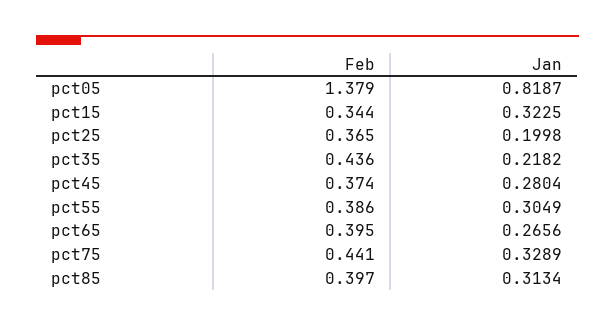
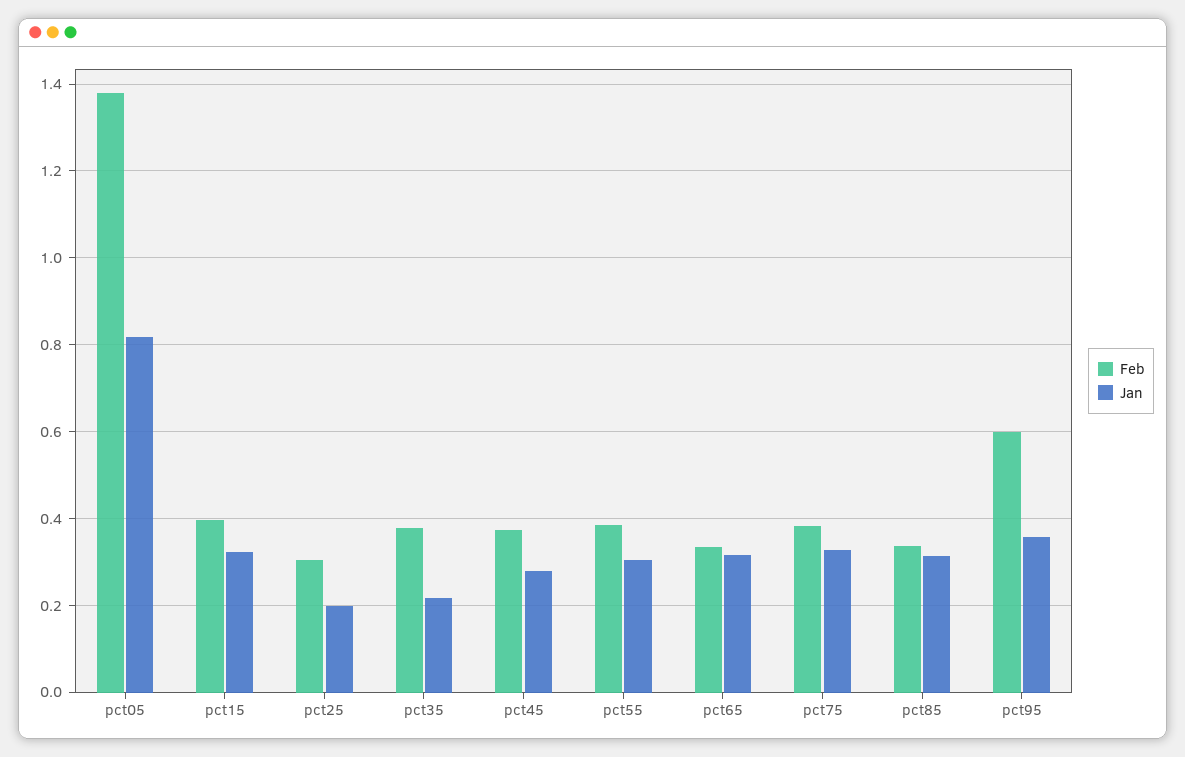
  {
    "Feb": {
      "pct05": 1.379,
-     "pct15": 0.344,
+     "pct15": 0.4,
-     "pct25": 0.365,
+     "pct25": 0.3,
-     "pct35": 0.436,
+     "pct35": 0.38,
      "pct45": 0.374,
      "pct55": 0.386,
-     "pct65": 0.395,
+     "pct65": 0.34,
-     "pct75": 0.441,
+     "pct75": 0.38,
-     "pct85": 0.397
+     "pct85": 0.34,
+     "pct95": 0.6
    },
    "Jan": {
      "pct05": 0.8187,
      "pct15": 0.3225,
      "pct25": 0.1998,
      "pct35": 0.2182,
      "pct45": 0.2804,
      "pct55": 0.3049,
-     "pct65": 0.2656,
+     "pct65": 0.32,
      "pct75": 0.3289,
-     "pct85": 0.3134
+     "pct85": 0.3134,
+     "pct95": 0.36
    }
  }

